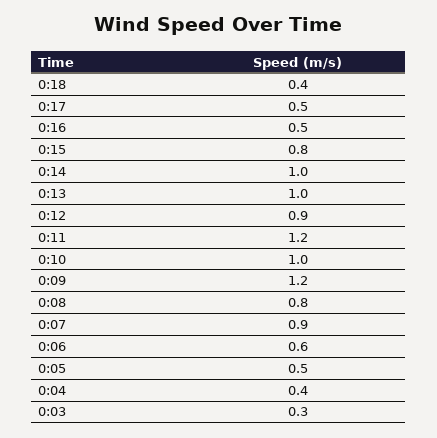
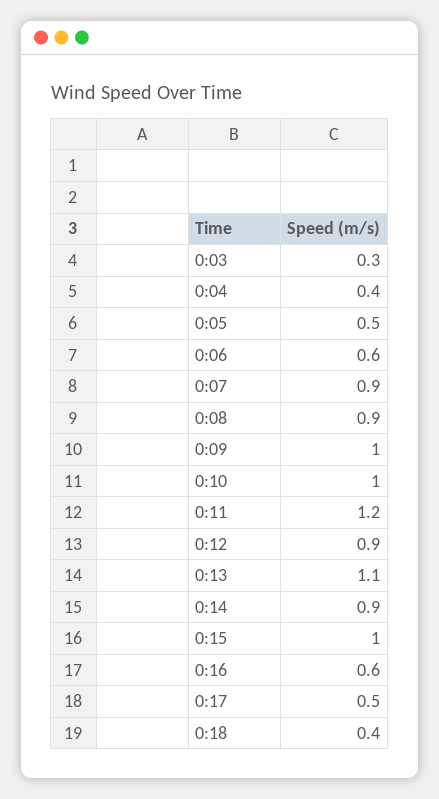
  {
    "0:18": 0.4,
    "0:17": 0.5,
-   "0:16": 0.5,
+   "0:16": 0.6,
-   "0:15": 0.8,
+   "0:15": 1,
-   "0:14": 1,
+   "0:14": 0.9,
-   "0:13": 1,
+   "0:13": 1.1,
    "0:12": 0.9,
    "0:11": 1.2,
    "0:10": 1,
-   "0:09": 1.2,
+   "0:09": 1,
-   "0:08": 0.8,
+   "0:08": 0.9,
    "0:07": 0.9,
    "0:06": 0.6,
    "0:05": 0.5,
    "0:04": 0.4,
    "0:03": 0.3
  }

